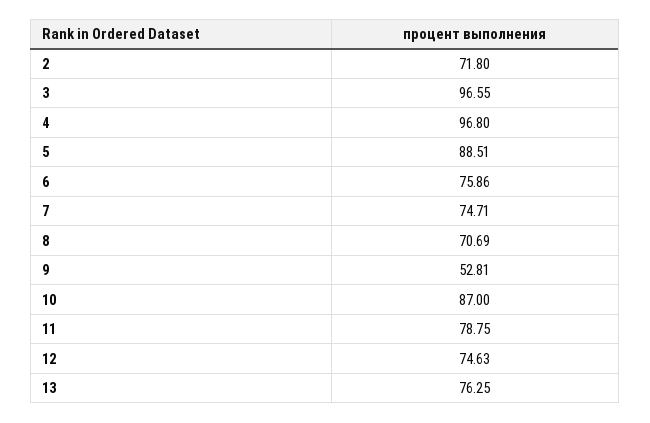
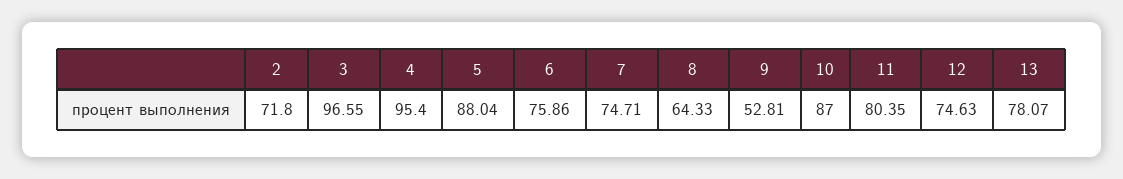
  {
    "2": 71.8,
    "3": 96.55,
-   "4": 96.8,
+   "4": 95.4,
-   "5": 88.51,
+   "5": 88.04,
    "6": 75.86,
    "7": 74.71,
-   "8": 70.69,
+   "8": 64.33,
    "9": 52.81,
    "10": 87,
-   "11": 78.75,
+   "11": 80.35,
    "12": 74.63,
-   "13": 76.25
+   "13": 78.07
  }

